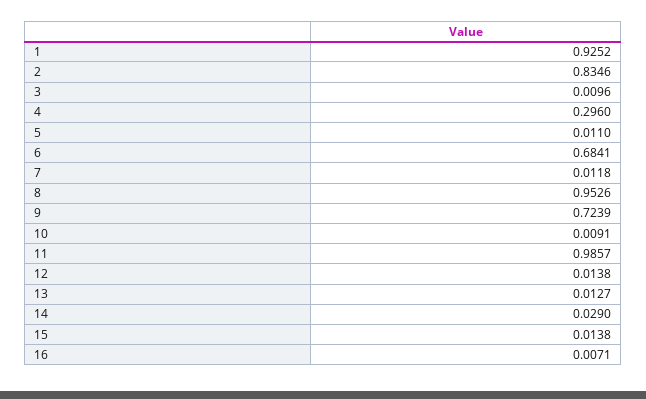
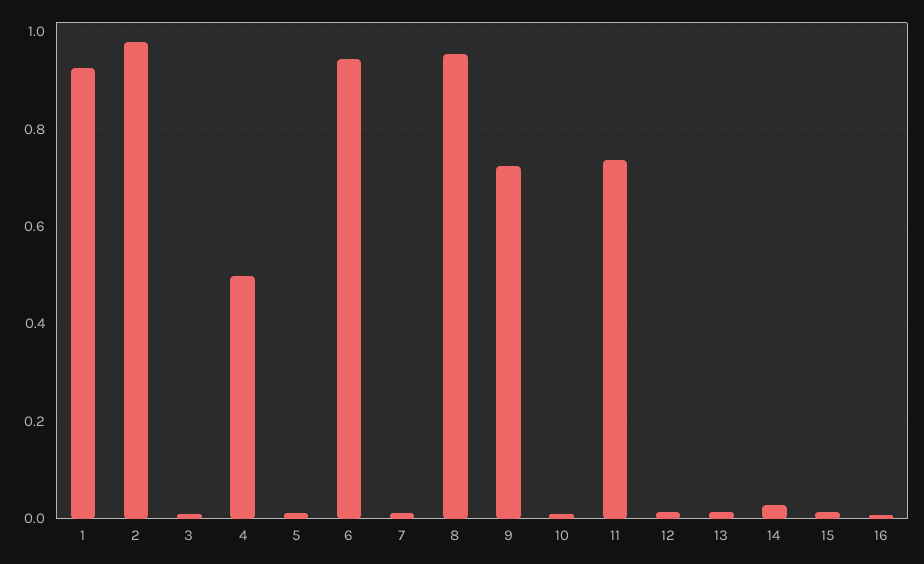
  {
    "1": 0.9252,
-   "2": 0.8346,
+   "2": 0.98,
    "3": 0.0096,
-   "4": 0.296,
+   "4": 0.5,
    "5": 0.011,
-   "6": 0.6841,
+   "6": 0.94,
    "7": 0.0118,
    "8": 0.9526,
    "9": 0.7239,
    "10": 0.0091,
-   "11": 0.9857,
+   "11": 0.74,
    "12": 0.0138,
    "13": 0.0127,
    "14": 0.029,
    "15": 0.0138,
    "16": 0.0071
  }

